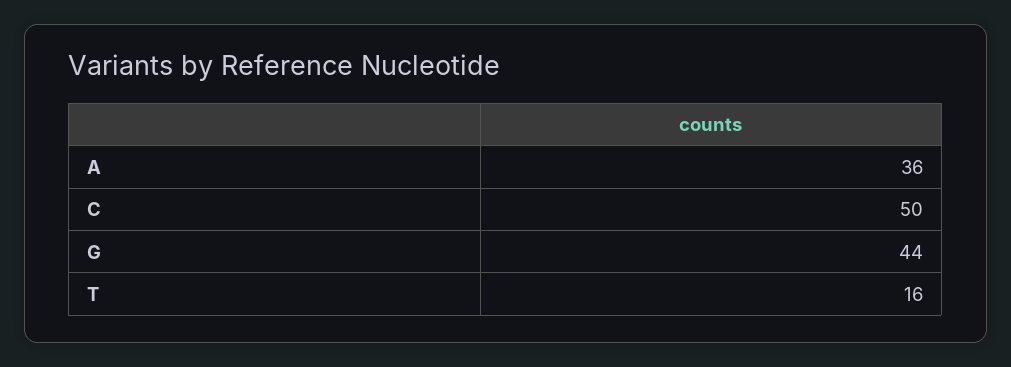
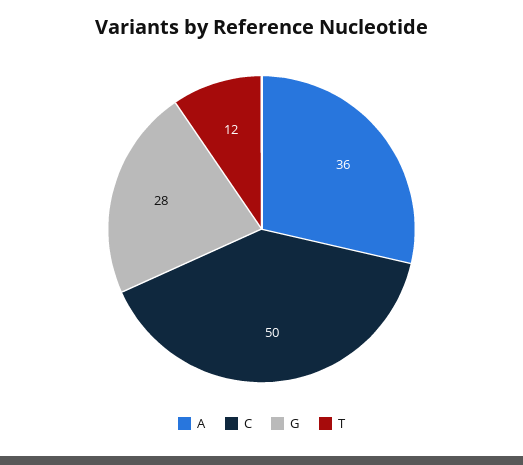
  {
    "A": 36,
    "C": 50,
-   "G": 44,
+   "G": 28,
-   "T": 16
+   "T": 12
  }

